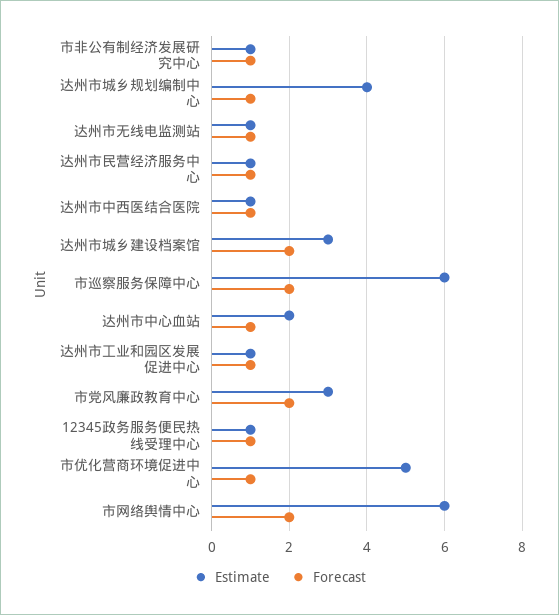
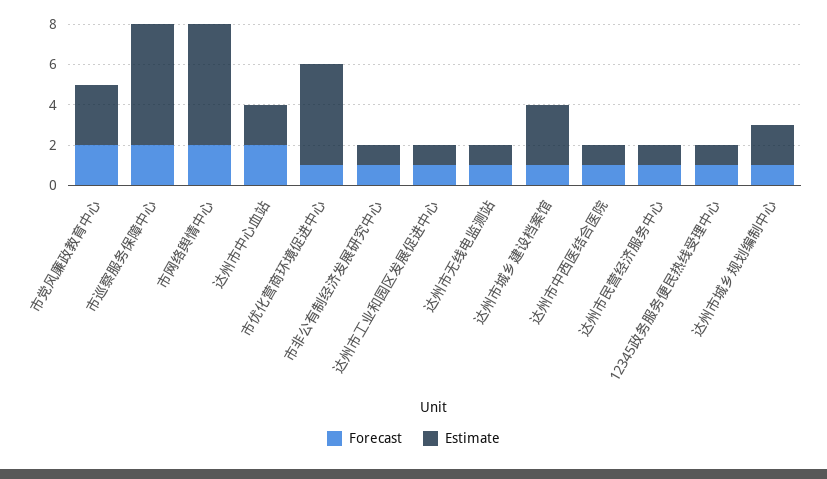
  {
    "Estimate": {
      "市非公有制经济发展研究中心": 1,
-     "达州市城乡规划编制中心": 4,
+     "达州市城乡规划编制中心": 2,
      "达州市无线电监测站": 1,
      "达州市民营经济服务中心": 1,
      "达州市中西医结合医院": 1,
      "达州市城乡建设档案馆": 3,
      "市巡察服务保障中心": 6,
      "达州市中心血站": 2,
      "达州市工业和园区发展促进中心": 1,
      "市党风廉政教育中心": 3,
      "12345政务服务便民热线受理中心": 1,
      "市优化营商环境促进中心": 5,
      "市网络舆情中心": 6
    },
    "Forecast": {
      "市非公有制经济发展研究中心": 1,
      "达州市城乡规划编制中心": 1,
      "达州市无线电监测站": 1,
      "达州市民营经济服务中心": 1,
      "达州市中西医结合医院": 1,
-     "达州市城乡建设档案馆": 2,
+     "达州市城乡建设档案馆": 1,
      "市巡察服务保障中心": 2,
-     "达州市中心血站": 1,
+     "达州市中心血站": 2,
      "达州市工业和园区发展促进中心": 1,
      "市党风廉政教育中心": 2,
      "12345政务服务便民热线受理中心": 1,
      "市优化营商环境促进中心": 1,
      "市网络舆情中心": 2
    }
  }

